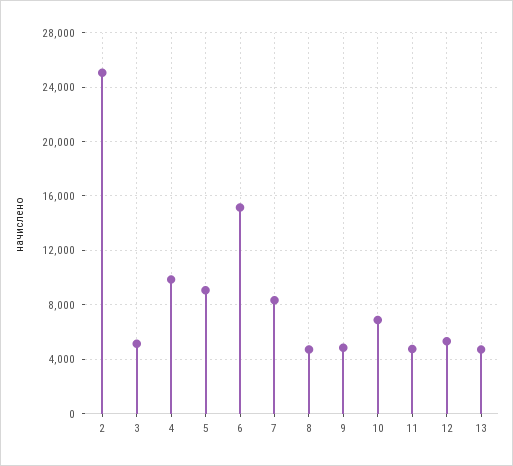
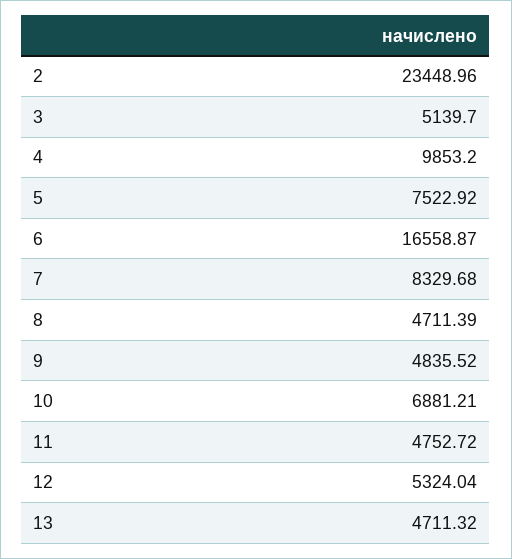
  {
-   "2": 25000,
+   "2": 23448.96,
    "3": 5139.7,
    "4": 9853.2,
-   "5": 9000,
+   "5": 7522.92,
-   "6": 15000,
+   "6": 16558.87,
    "7": 8329.68,
    "8": 4711.39,
    "9": 4835.52,
    "10": 6881.21,
    "11": 4752.72,
    "12": 5324.04,
    "13": 4711.32
  }

